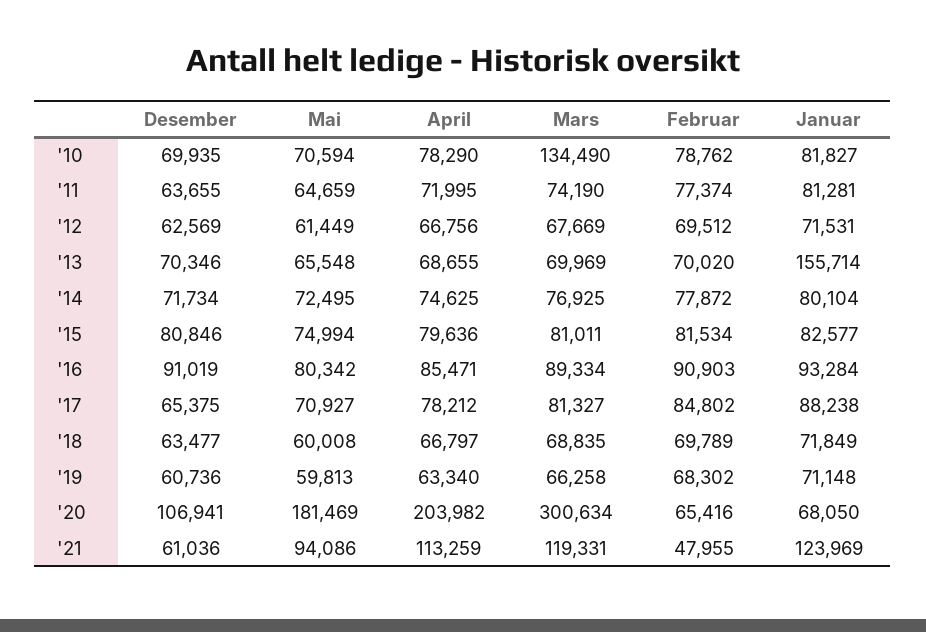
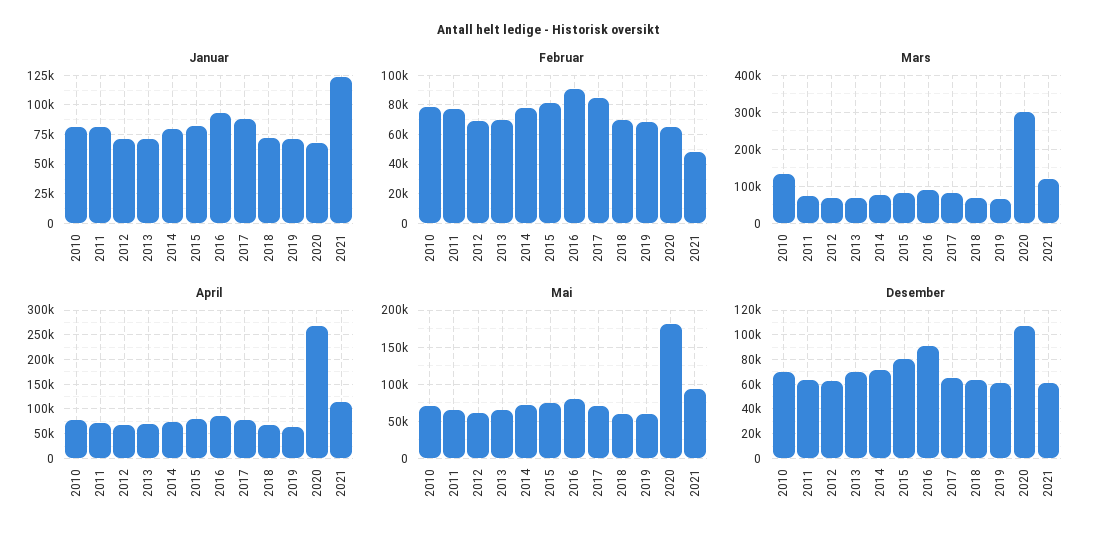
  {
    "Desember": {
      "'10": 69935,
      "'11": 63655,
      "'12": 62569,
      "'13": 70346,
      "'14": 71734,
      "'15": 80846,
      "'16": 91019,
      "'17": 65375,
      "'18": 63477,
      "'19": 60736,
      "'20": 106941,
      "'21": 61036
    },
    "Mai": {
      "'10": 70594,
      "'11": 64659,
      "'12": 61449,
      "'13": 65548,
      "'14": 72495,
      "'15": 74994,
      "'16": 80342,
      "'17": 70927,
      "'18": 60008,
      "'19": 59813,
      "'20": 181469,
      "'21": 94086
    },
    "April": {
      "'10": 78290,
      "'11": 71995,
      "'12": 66756,
      "'13": 68655,
      "'14": 74625,
      "'15": 79636,
      "'16": 85471,
      "'17": 78212,
      "'18": 66797,
      "'19": 63340,
-     "'20": 203982,
+     "'20": 275000,
      "'21": 113259
    },
    "Mars": {
      "'10": 134490,
      "'11": 74190,
      "'12": 67669,
      "'13": 69969,
      "'14": 76925,
      "'15": 81011,
      "'16": 89334,
      "'17": 81327,
      "'18": 68835,
      "'19": 66258,
      "'20": 300634,
      "'21": 119331
    },
    "Februar": {
      "'10": 78762,
      "'11": 77374,
      "'12": 69512,
      "'13": 70020,
      "'14": 77872,
      "'15": 81534,
      "'16": 90903,
      "'17": 84802,
      "'18": 69789,
      "'19": 68302,
      "'20": 65416,
      "'21": 47955
    },
    "Januar": {
      "'10": 81827,
      "'11": 81281,
      "'12": 71531,
-     "'13": 155714,
+     "'13": 75000,
      "'14": 80104,
      "'15": 82577,
      "'16": 93284,
      "'17": 88238,
      "'18": 71849,
      "'19": 71148,
      "'20": 68050,
      "'21": 123969
    }
  }

